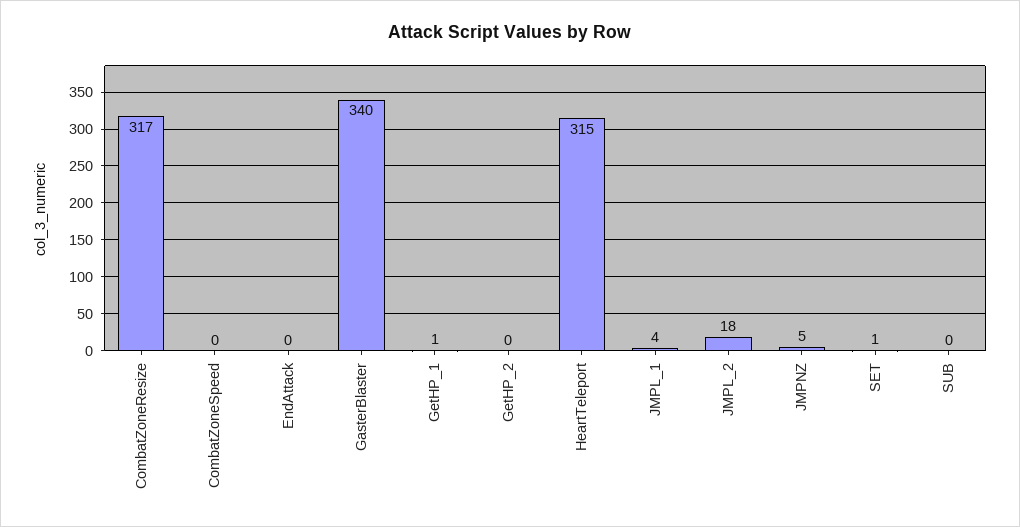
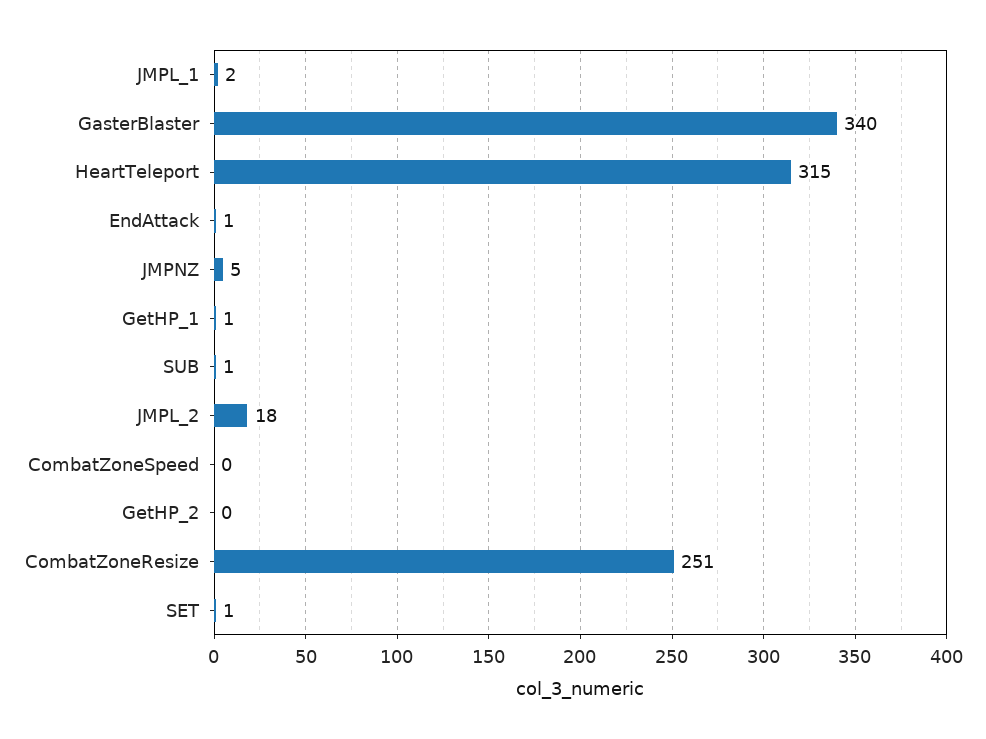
  {
-   "CombatZoneResize": 317,
+   "CombatZoneResize": 251,
    "CombatZoneSpeed": 0,
-   "EndAttack": 0,
+   "EndAttack": 1,
    "GasterBlaster": 340,
    "GetHP_1": 1,
    "GetHP_2": 0,
    "HeartTeleport": 315,
-   "JMPL_1": 4,
+   "JMPL_1": 2,
    "JMPL_2": 18,
    "JMPNZ": 5,
    "SET": 1,
-   "SUB": 0
+   "SUB": 1
  }

